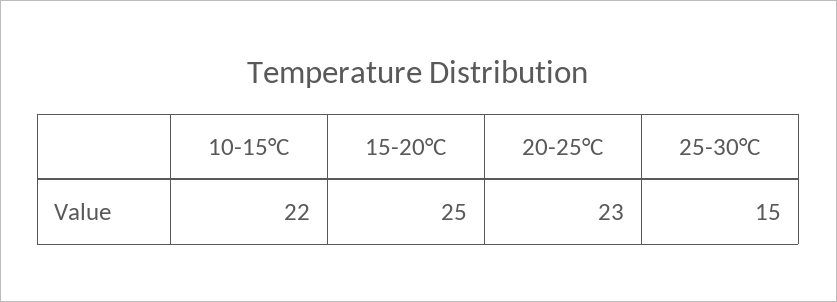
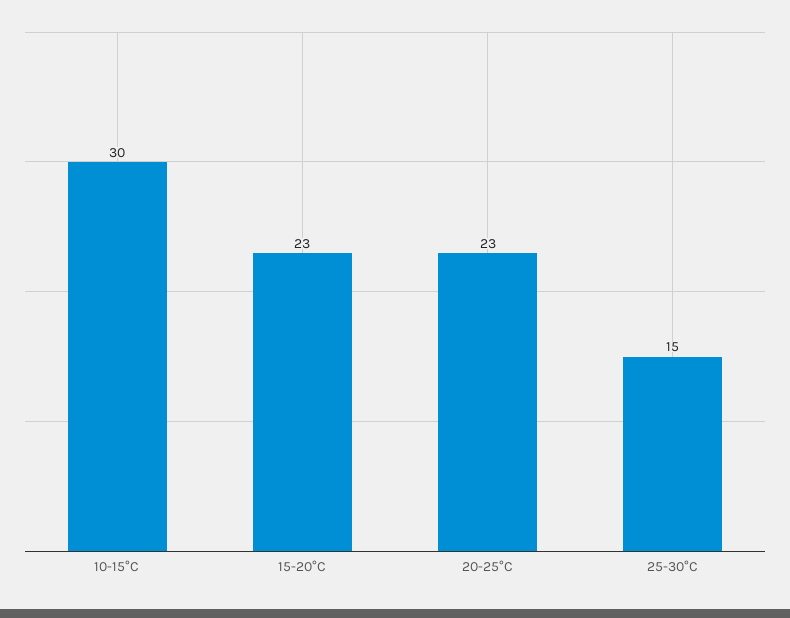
  {
-   "10-15°C": 22,
+   "10-15°C": 30,
-   "15-20°C": 25,
+   "15-20°C": 23,
    "20-25°C": 23,
    "25-30°C": 15
  }

